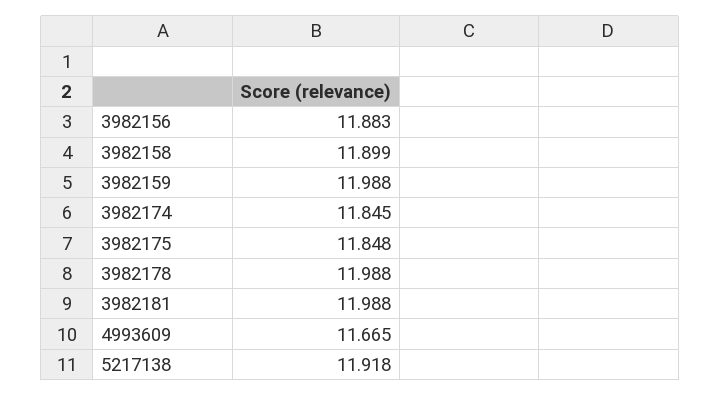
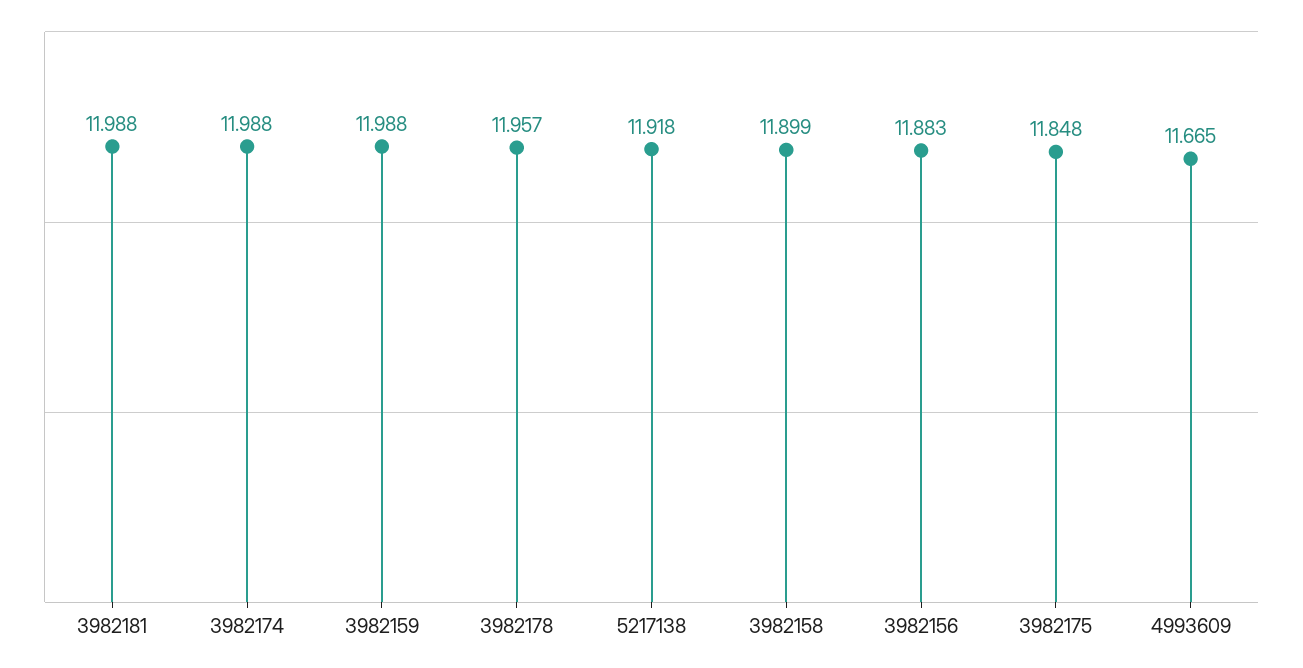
  {
    "3982156": 11.883,
    "3982158": 11.899,
    "3982159": 11.988,
-   "3982174": 11.845,
+   "3982174": 11.988,
    "3982175": 11.848,
-   "3982178": 11.988,
+   "3982178": 11.957,
    "3982181": 11.988,
    "4993609": 11.665,
    "5217138": 11.918
  }

